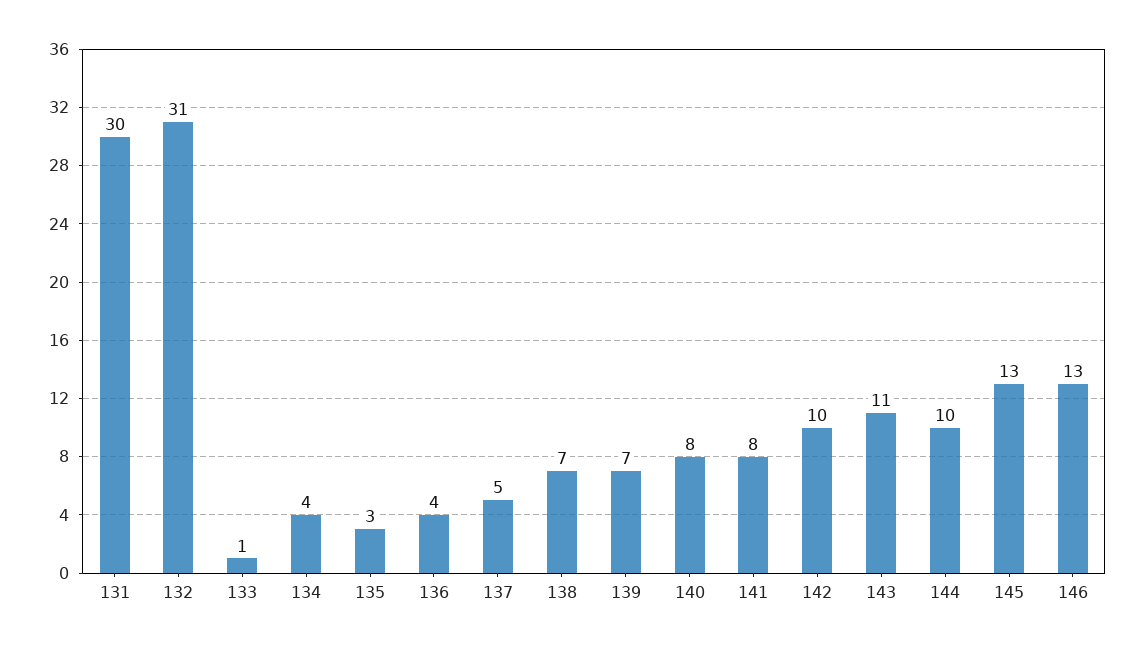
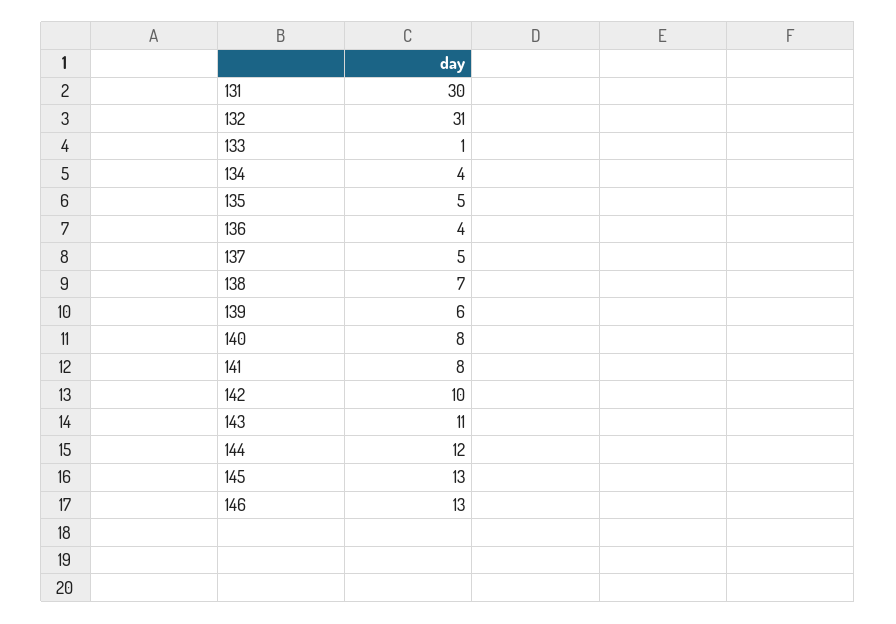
  {
    "131": 30,
    "132": 31,
    "133": 1,
    "134": 4,
-   "135": 3,
+   "135": 5,
    "136": 4,
    "137": 5,
    "138": 7,
-   "139": 7,
+   "139": 6,
    "140": 8,
    "141": 8,
    "142": 10,
    "143": 11,
-   "144": 10,
+   "144": 12,
    "145": 13,
    "146": 13
  }

